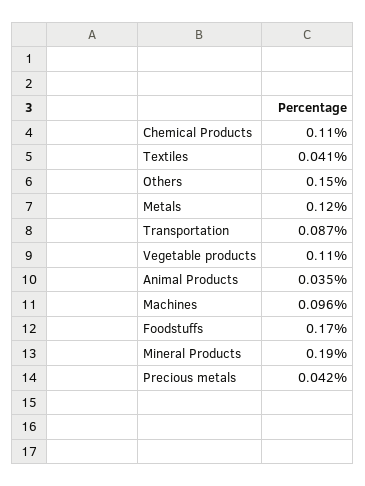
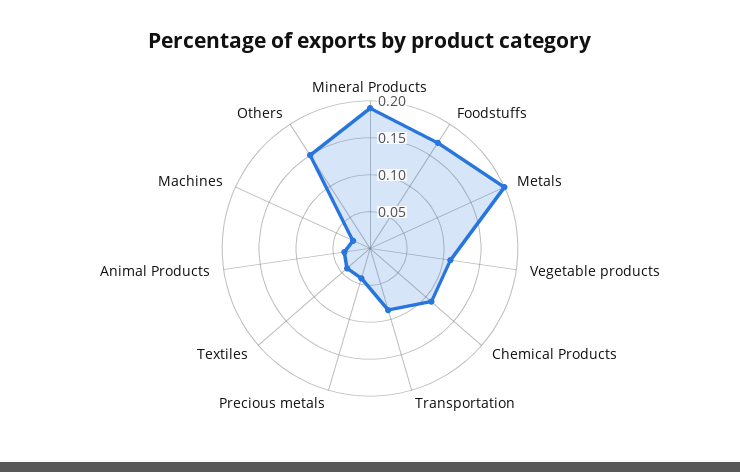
  {
    "Chemical Products": 0.11,
    "Textiles": 0.041,
    "Others": 0.15,
-   "Metals": 0.12,
+   "Metals": 0.2,
    "Transportation": 0.087,
    "Vegetable products": 0.11,
    "Animal Products": 0.035,
-   "Machines": 0.096,
+   "Machines": 0.025,
    "Foodstuffs": 0.17,
    "Mineral Products": 0.19,
    "Precious metals": 0.042
  }

